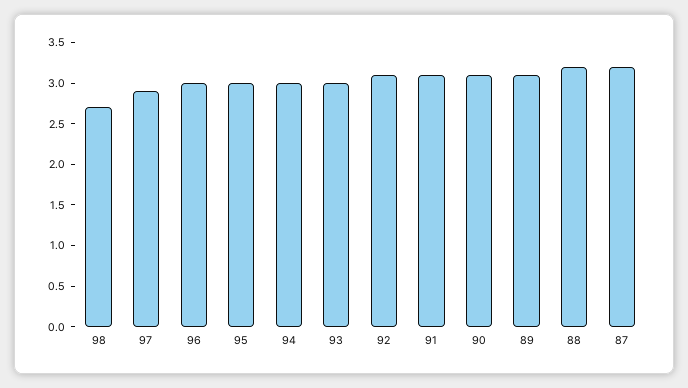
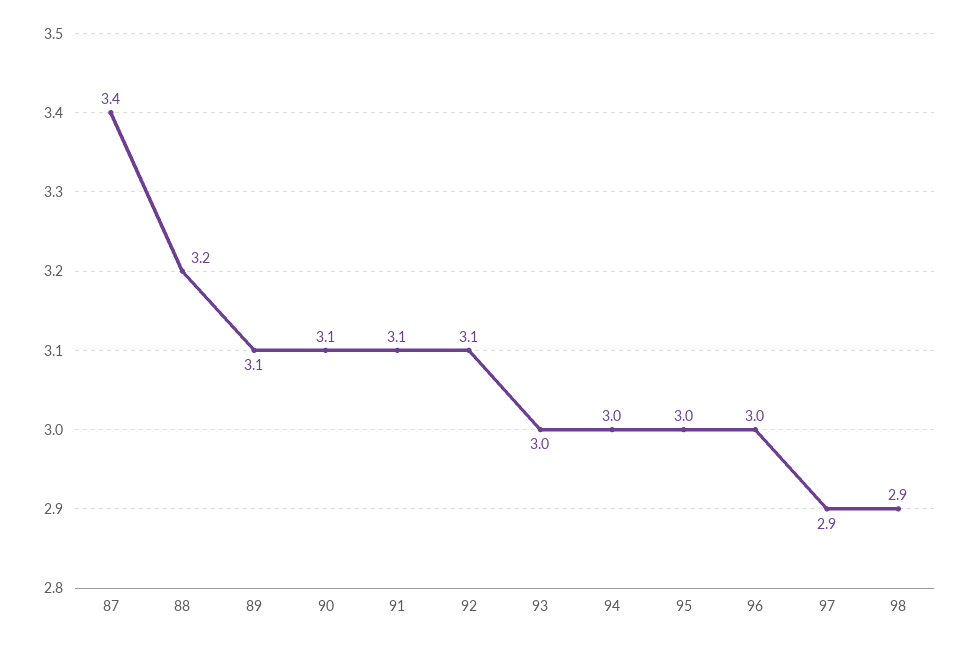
  {
-   "98": 2.7,
+   "98": 2.9,
    "97": 2.9,
    "96": 3,
    "95": 3,
    "94": 3,
    "93": 3,
    "92": 3.1,
    "91": 3.1,
    "90": 3.1,
    "89": 3.1,
    "88": 3.2,
-   "87": 3.2
+   "87": 3.4
  }

